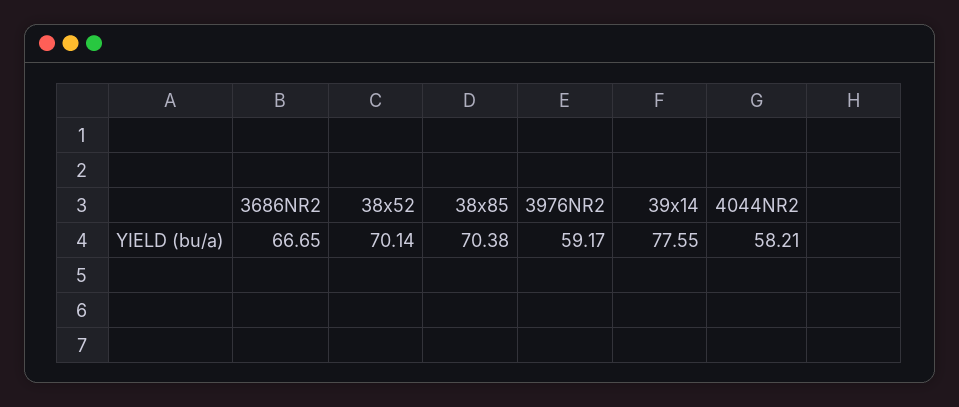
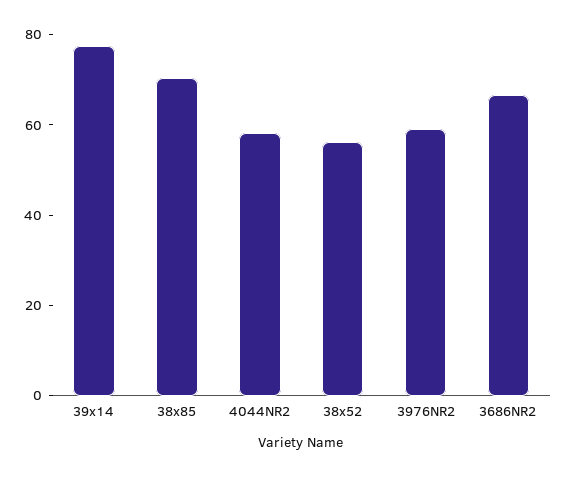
  {
    "3686NR2": 66.65,
-   "38x52": 70.14,
+   "38x52": 55,
    "38x85": 70.38,
    "3976NR2": 59.17,
    "39x14": 77.55,
    "4044NR2": 58.21
  }

